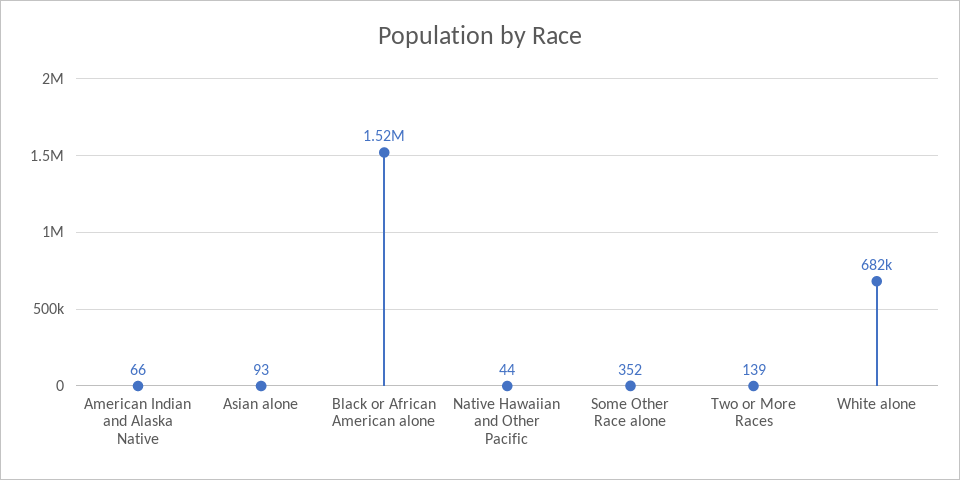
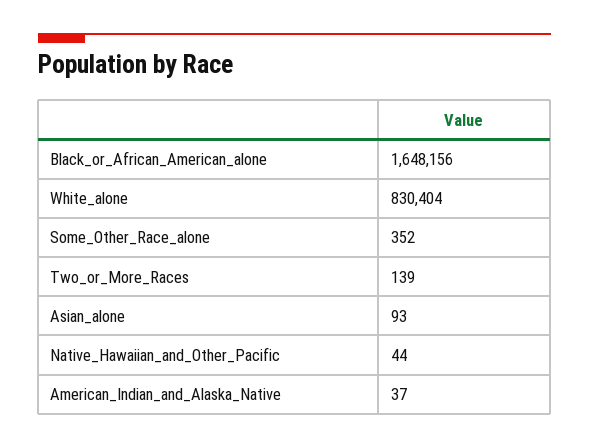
  {
-   "American Indian and Alaska Native": 66,
+   "American Indian and Alaska Native": 37,
    "Asian alone": 93,
-   "Black or African American alone": 1520000,
+   "Black or African American alone": 1648156,
    "Native Hawaiian and Other Pacific": 44,
    "Some Other Race alone": 352,
    "Two or More Races": 139,
-   "White alone": 682000
+   "White alone": 830404
  }

